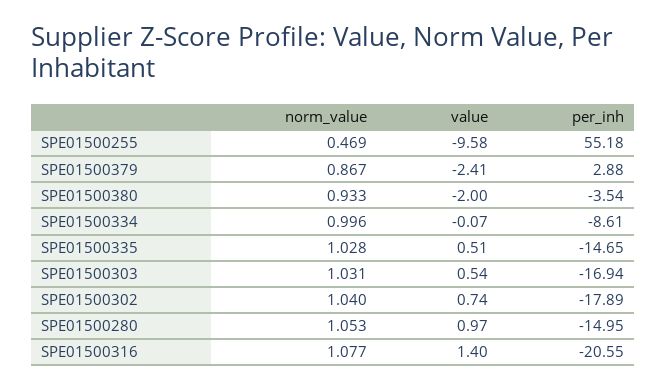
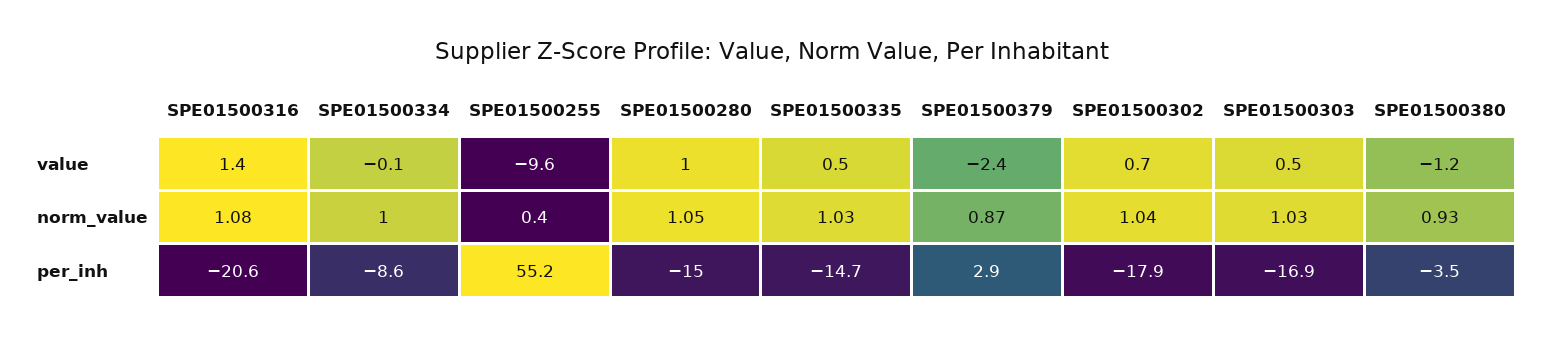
  {
    "norm_value": {
-     "SPE01500255": 0.469,
+     "SPE01500255": 0.4,
      "SPE01500379": 0.867,
      "SPE01500380": 0.933,
      "SPE01500334": 0.996,
      "SPE01500335": 1.028,
      "SPE01500303": 1.031,
      "SPE01500302": 1.04,
      "SPE01500280": 1.053,
      "SPE01500316": 1.077
    },
    "value": {
      "SPE01500255": -9.58,
      "SPE01500379": -2.41,
-     "SPE01500380": -2,
+     "SPE01500380": -1.2,
      "SPE01500334": -0.07,
      "SPE01500335": 0.51,
      "SPE01500303": 0.54,
      "SPE01500302": 0.74,
      "SPE01500280": 0.97,
      "SPE01500316": 1.4
    },
    "per_inh": {
      "SPE01500255": 55.18,
      "SPE01500379": 2.88,
      "SPE01500380": -3.54,
      "SPE01500334": -8.61,
      "SPE01500335": -14.65,
      "SPE01500303": -16.94,
      "SPE01500302": -17.89,
      "SPE01500280": -14.95,
      "SPE01500316": -20.55
    }
  }

